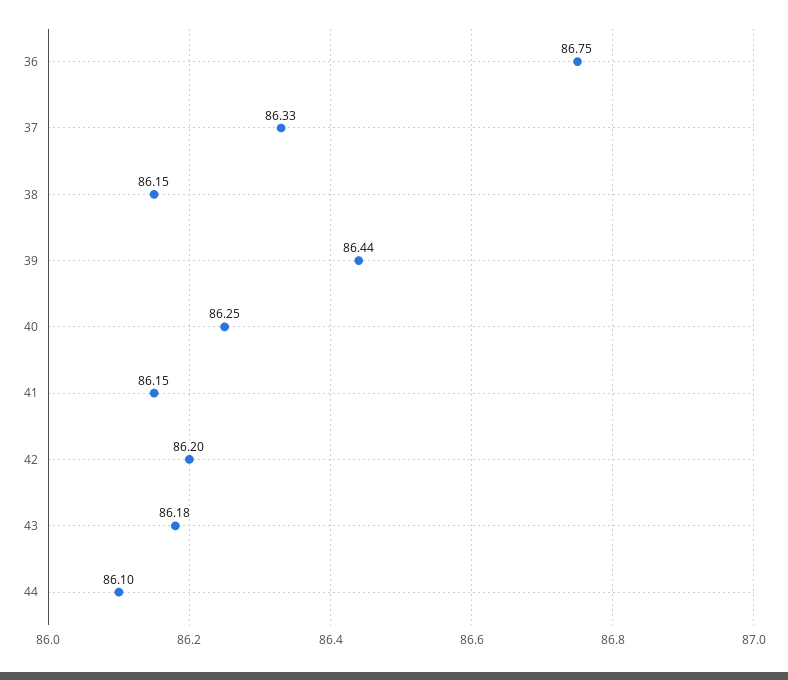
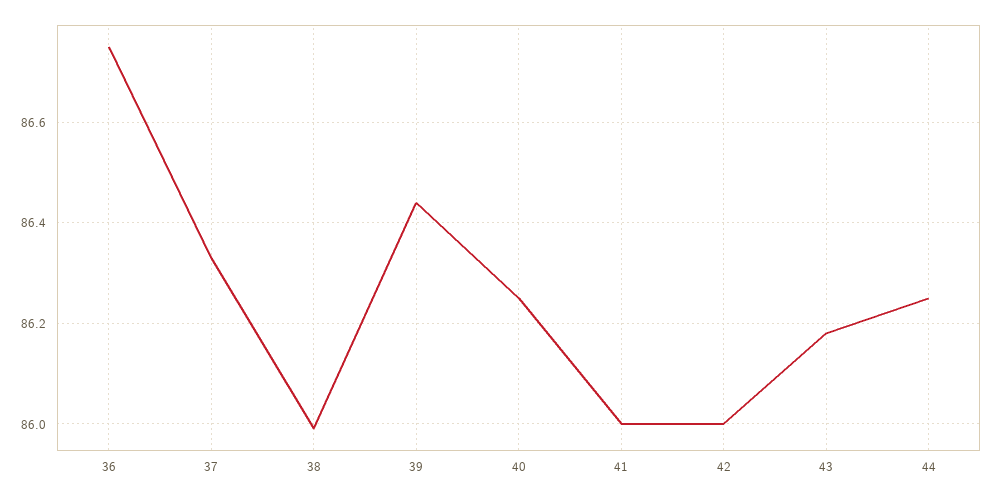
  {
    "36": 86.75,
    "37": 86.33,
-   "38": 86.15,
+   "38": 86,
    "39": 86.44,
    "40": 86.25,
-   "41": 86.15,
+   "41": 86,
-   "42": 86.2,
+   "42": 86,
    "43": 86.18,
-   "44": 86.1
+   "44": 86.25
  }

